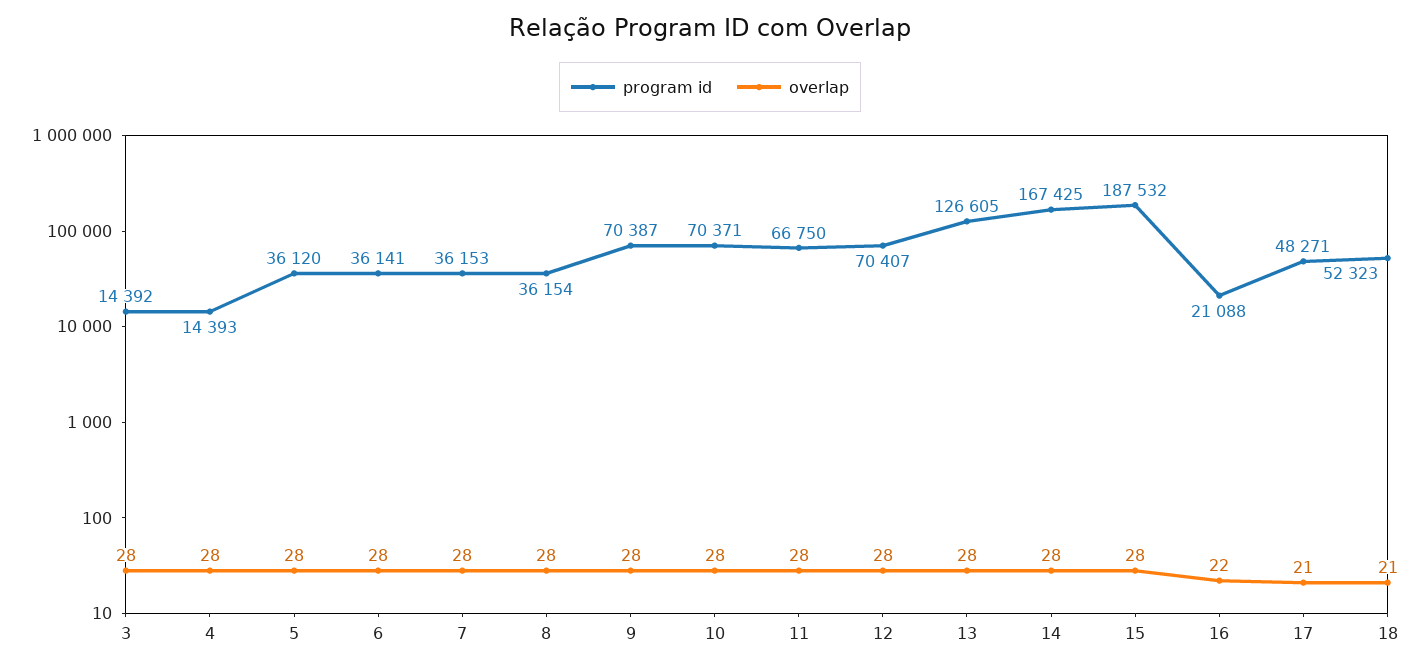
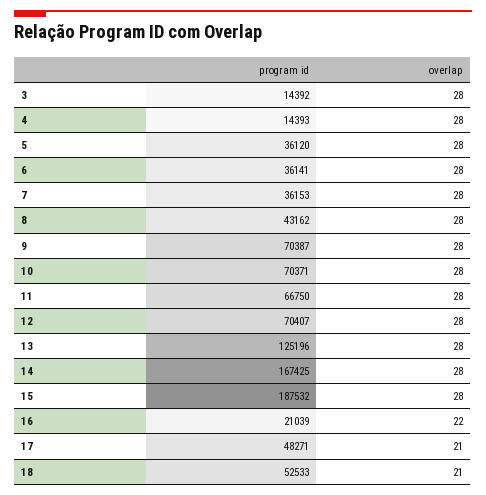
  {
    "program id": {
      "3": 14392,
      "4": 14393,
      "5": 36120,
      "6": 36141,
      "7": 36153,
-     "8": 36154,
+     "8": 43162,
      "9": 70387,
      "10": 70371,
      "11": 66750,
      "12": 70407,
-     "13": 126605,
+     "13": 125196,
      "14": 167425,
      "15": 187532,
-     "16": 21088,
+     "16": 21039,
      "17": 48271,
-     "18": 52323
+     "18": 52533
    },
    "overlap": {
      "3": 28,
      "4": 28,
      "5": 28,
      "6": 28,
      "7": 28,
      "8": 28,
      "9": 28,
      "10": 28,
      "11": 28,
      "12": 28,
      "13": 28,
      "14": 28,
      "15": 28,
      "16": 22,
      "17": 21,
      "18": 21
    }
  }

